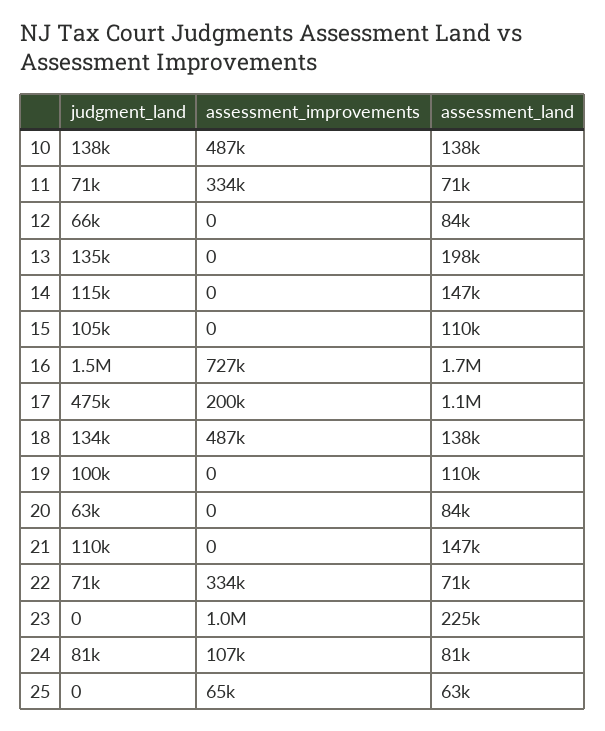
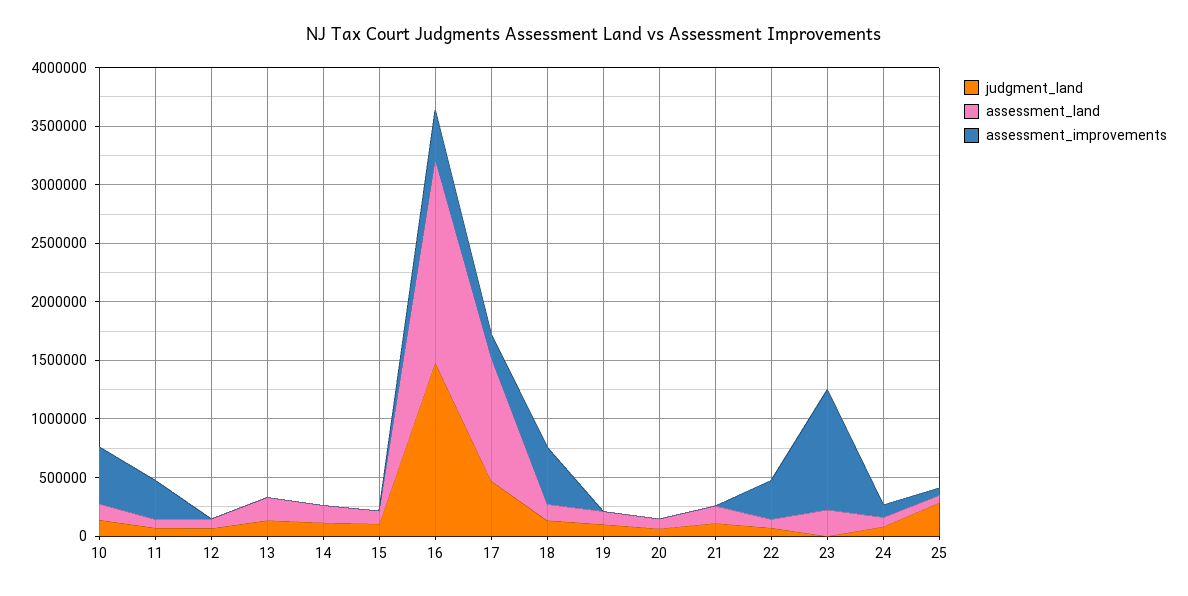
  {
    "judgment_land": {
      "10": 138000,
      "11": 71000,
      "12": 66000,
      "13": 135000,
      "14": 115000,
      "15": 105000,
      "16": 1500000,
      "17": 475000,
      "18": 134000,
      "19": 100000,
      "20": 63000,
      "21": 110000,
      "22": 71000,
      "23": 0,
      "24": 81000,
-     "25": 0
+     "25": 300000
    },
    "assessment_improvements": {
      "10": 487000,
      "11": 334000,
      "12": 0,
      "13": 0,
      "14": 0,
      "15": 0,
-     "16": 727000,
+     "16": 400000,
      "17": 200000,
      "18": 487000,
      "19": 0,
      "20": 0,
      "21": 0,
      "22": 334000,
      "23": 1000000,
      "24": 107000,
      "25": 65000
    },
    "assessment_land": {
      "10": 138000,
      "11": 71000,
      "12": 84000,
      "13": 198000,
      "14": 147000,
      "15": 110000,
      "16": 1700000,
      "17": 1100000,
      "18": 138000,
      "19": 110000,
      "20": 84000,
      "21": 147000,
      "22": 71000,
      "23": 225000,
      "24": 81000,
      "25": 63000
    }
  }

